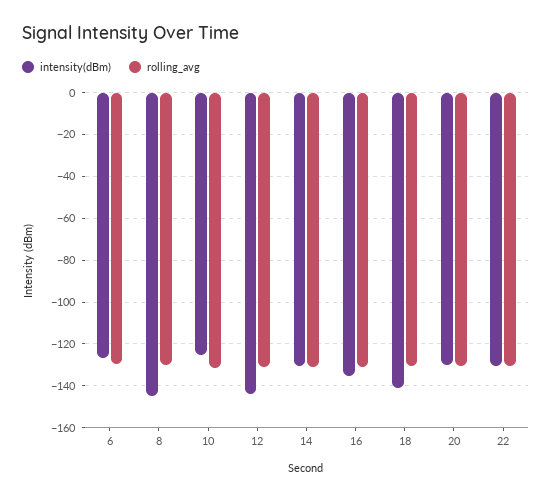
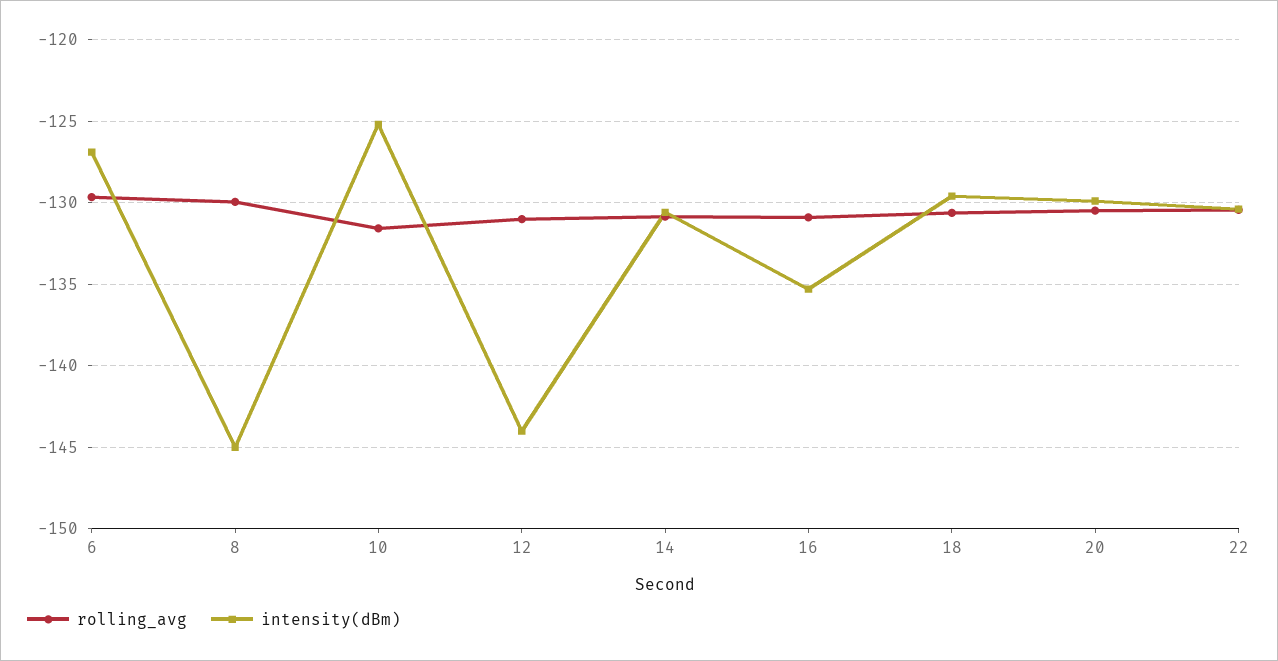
  {
    "intensity(dBm)": {
      "6": -127,
      "8": -145,
      "10": -125,
      "12": -144,
      "14": -130.5,
      "16": -135.5,
-     "18": -140,
+     "18": -129.5,
      "20": -130,
      "22": -130.5
    },
    "rolling_avg": {
      "6": -129.5,
      "8": -130,
      "10": -131.5,
      "12": -131,
      "14": -131,
      "16": -131,
      "18": -130.5,
      "20": -130.5,
      "22": -130.5
    }
  }

